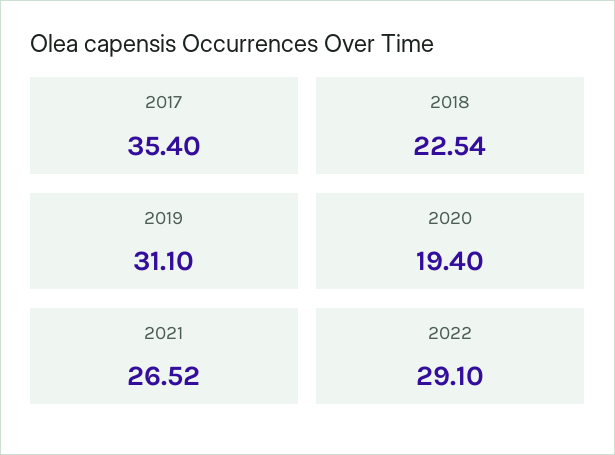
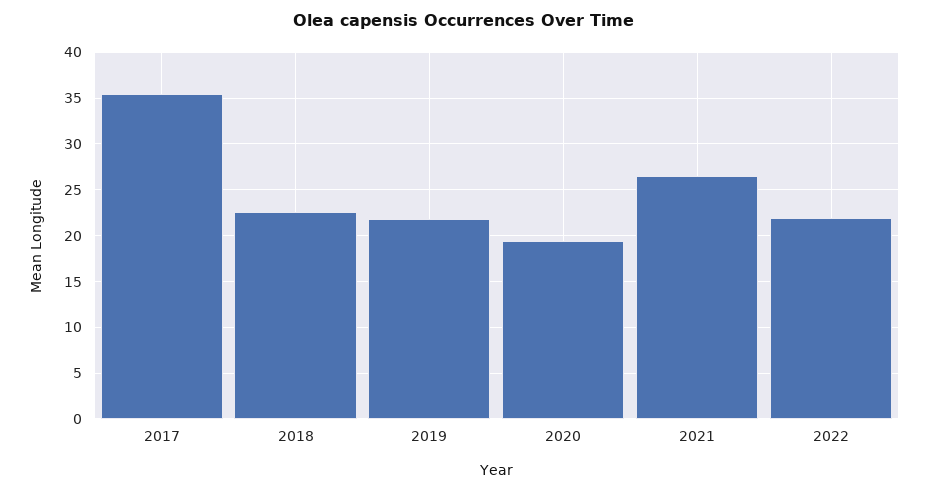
  {
    "2017": 35.4,
    "2018": 22.54,
-   "2019": 31.1,
+   "2019": 22,
    "2020": 19.4,
    "2021": 26.52,
-   "2022": 29.1
+   "2022": 22
  }

